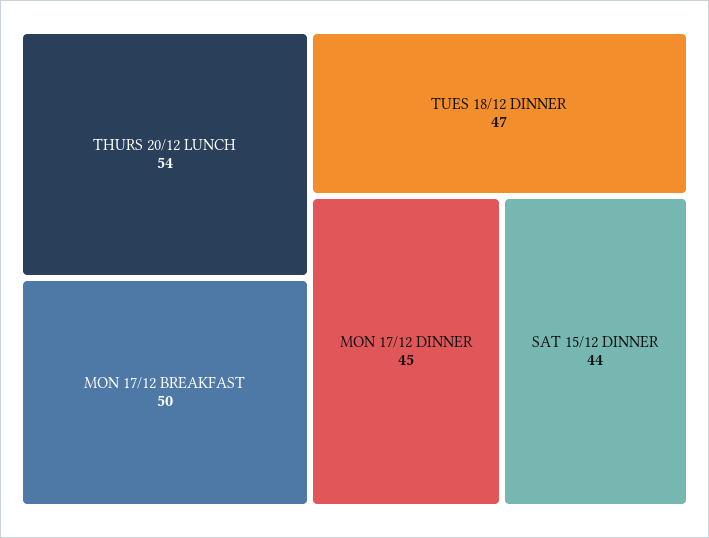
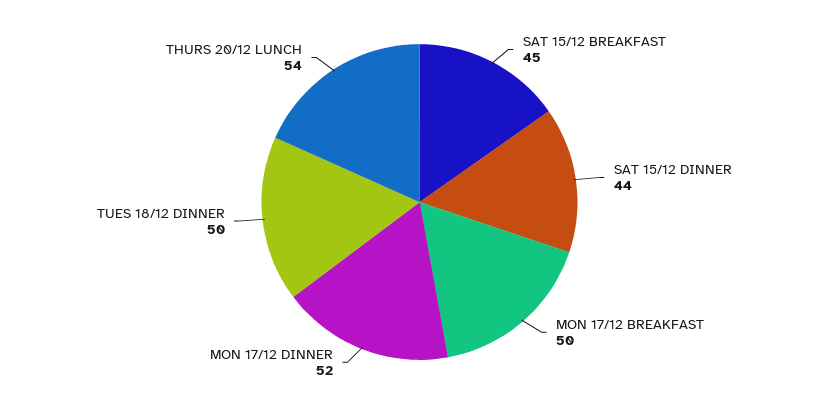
  {
    "THURS 20/12 LUNCH": 54,
    "MON 17/12 BREAKFAST": 50,
-   "TUES 18/12 DINNER": 47,
+   "TUES 18/12 DINNER": 50,
-   "MON 17/12 DINNER": 45,
+   "MON 17/12 DINNER": 52,
-   "SAT 15/12 DINNER": 44
+   "SAT 15/12 DINNER": 44,
+   "SAT 15/12 BREAKFAST": 45
  }

